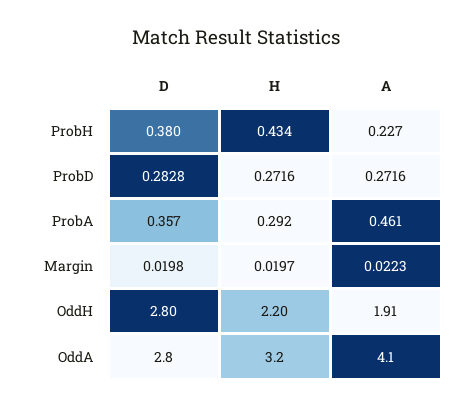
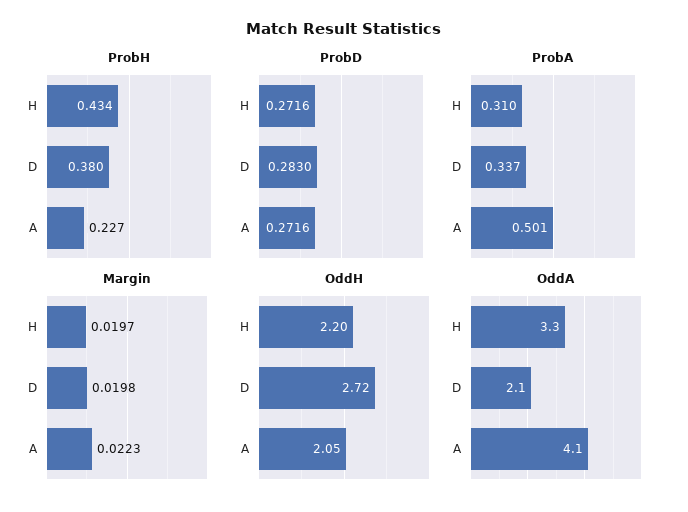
  {
    "ProbH": {
      "D": 0.38,
      "H": 0.434,
      "A": 0.227
    },
    "ProbD": {
-     "D": 0.2828,
+     "D": 0.283,
      "H": 0.2716,
      "A": 0.2716
    },
    "ProbA": {
-     "D": 0.357,
+     "D": 0.337,
-     "H": 0.292,
+     "H": 0.31,
-     "A": 0.461
+     "A": 0.501
    },
    "Margin": {
      "D": 0.0198,
      "H": 0.0197,
      "A": 0.0223
    },
    "OddH": {
-     "D": 2.8,
+     "D": 2.72,
      "H": 2.2,
-     "A": 1.91
+     "A": 2.05
    },
    "OddA": {
-     "D": 2.8,
+     "D": 2.1,
-     "H": 3.2,
+     "H": 3.3,
      "A": 4.1
    }
  }

